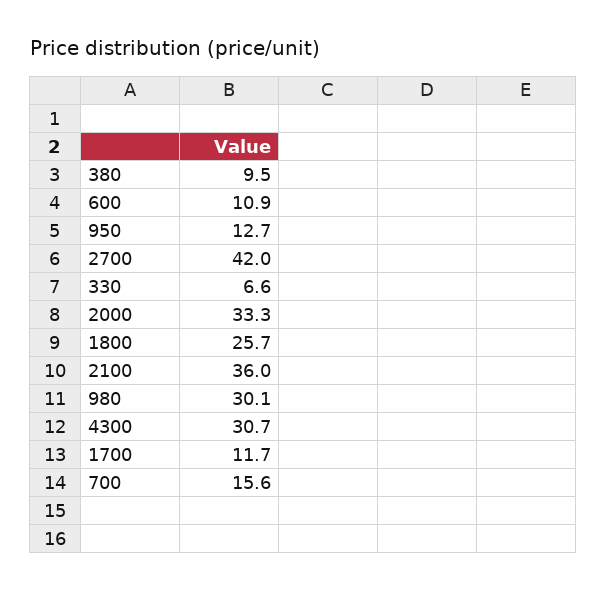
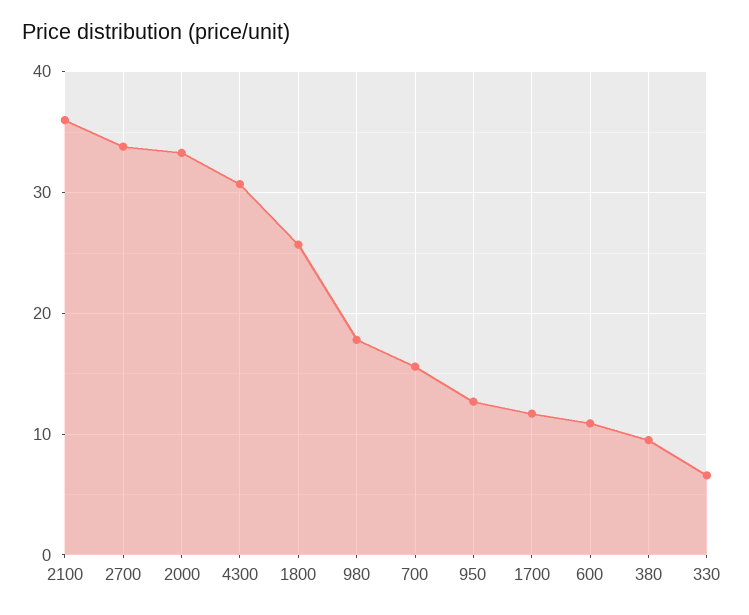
  {
    "380": 9.5,
    "600": 10.9,
    "950": 12.7,
-   "2700": 42,
+   "2700": 34,
    "330": 6.6,
    "2000": 33.3,
    "1800": 25.7,
    "2100": 36,
-   "980": 30.1,
+   "980": 18,
    "4300": 30.7,
    "1700": 11.7,
    "700": 15.6
  }

